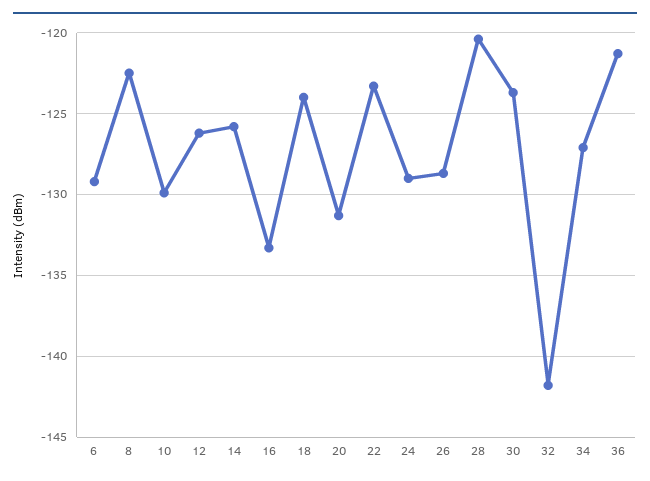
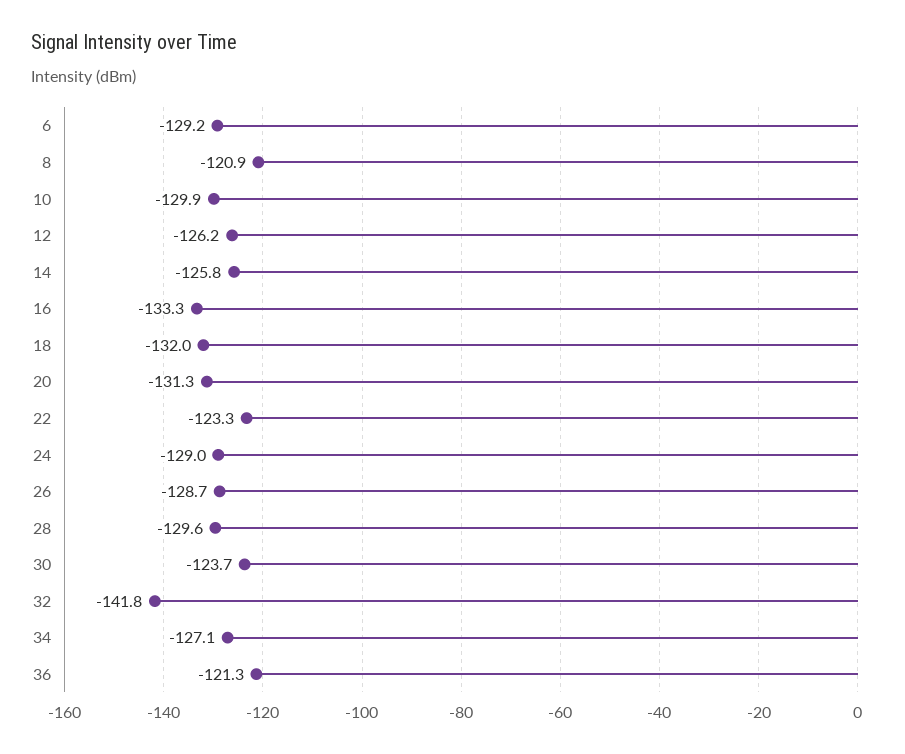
  {
    "6": -129.2,
-   "8": -122.5,
+   "8": -120.9,
    "10": -129.9,
    "12": -126.2,
    "14": -125.8,
    "16": -133.3,
-   "18": -124,
+   "18": -132,
    "20": -131.3,
    "22": -123.3,
    "24": -129,
    "26": -128.7,
-   "28": -120.5,
+   "28": -129.6,
    "30": -123.7,
    "32": -141.8,
    "34": -127.1,
    "36": -121.3
  }

